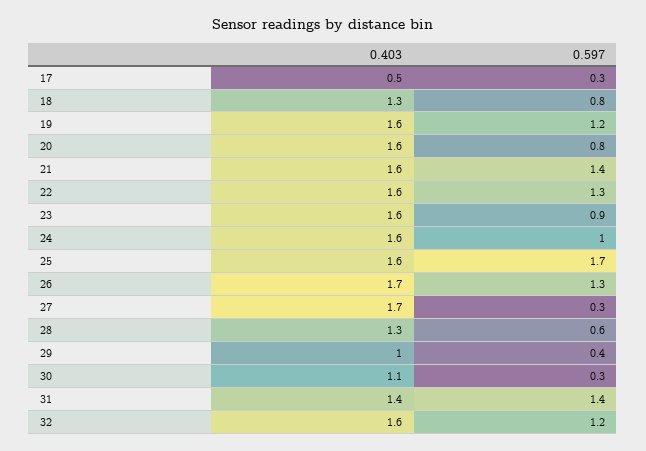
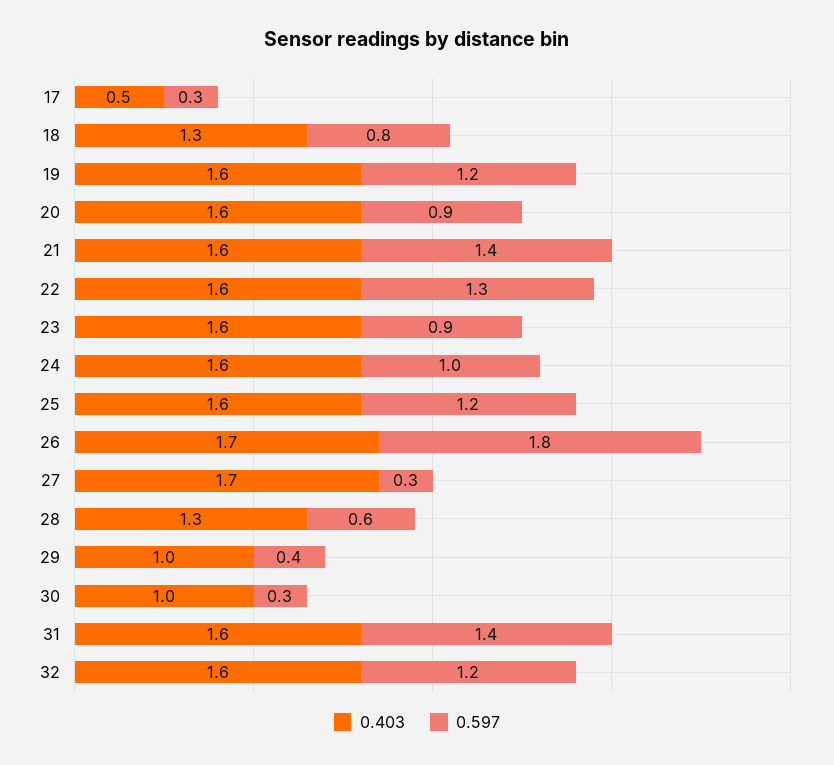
  {
    "0.403": {
      "17": 0.5,
      "18": 1.3,
      "19": 1.6,
      "20": 1.6,
      "21": 1.6,
      "22": 1.6,
      "23": 1.6,
      "24": 1.6,
      "25": 1.6,
      "26": 1.7,
      "27": 1.7,
      "28": 1.3,
      "29": 1,
-     "30": 1.1,
+     "30": 1,
-     "31": 1.4,
+     "31": 1.6,
      "32": 1.6
    },
    "0.597": {
      "17": 0.3,
      "18": 0.8,
      "19": 1.2,
-     "20": 0.8,
+     "20": 0.9,
      "21": 1.4,
      "22": 1.3,
      "23": 0.9,
      "24": 1,
-     "25": 1.7,
+     "25": 1.2,
-     "26": 1.3,
+     "26": 1.8,
      "27": 0.3,
      "28": 0.6,
      "29": 0.4,
      "30": 0.3,
      "31": 1.4,
      "32": 1.2
    }
  }

